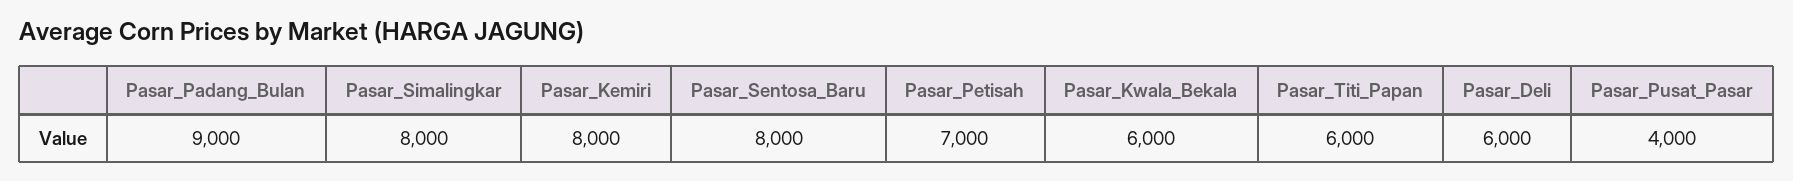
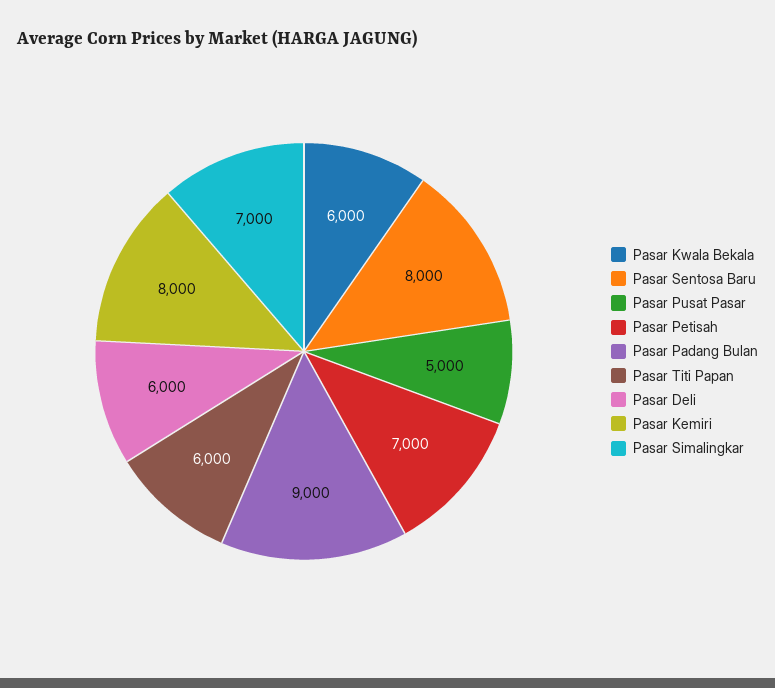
  {
    "Pasar_Padang_Bulan": 9000,
-   "Pasar_Simalingkar": 8000,
+   "Pasar_Simalingkar": 7000,
    "Pasar_Kemiri": 8000,
    "Pasar_Sentosa_Baru": 8000,
    "Pasar_Petisah": 7000,
    "Pasar_Kwala_Bekala": 6000,
    "Pasar_Titi_Papan": 6000,
    "Pasar_Deli": 6000,
-   "Pasar_Pusat_Pasar": 4000
+   "Pasar_Pusat_Pasar": 5000
  }

